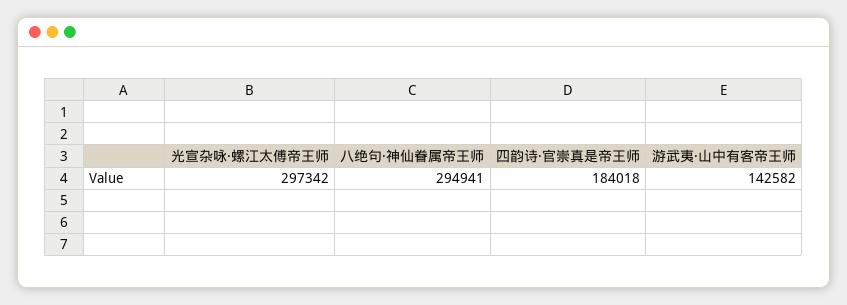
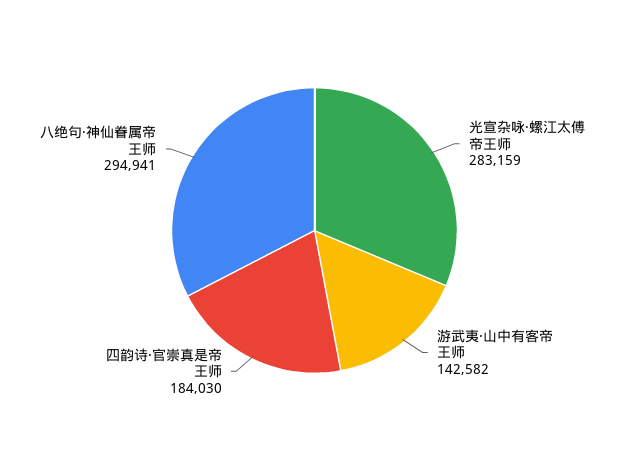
  {
-   "光宣杂咏·螺江太傅帝王师": 297342,
+   "光宣杂咏·螺江太傅帝王师": 283159,
    "八绝句·神仙眷属帝王师": 294941,
-   "四韵诗·官崇真是帝王师": 184018,
+   "四韵诗·官崇真是帝王师": 184030,
    "游武夷·山中有客帝王师": 142582
  }

